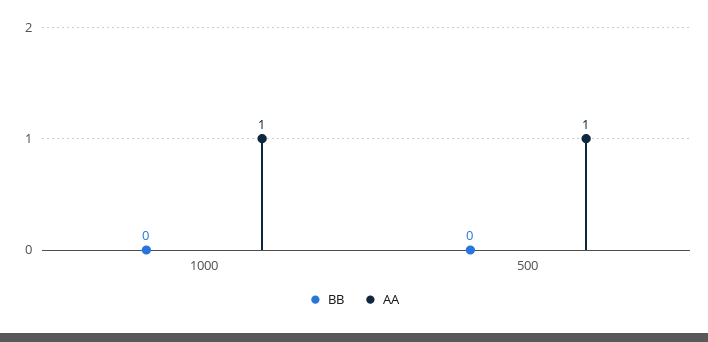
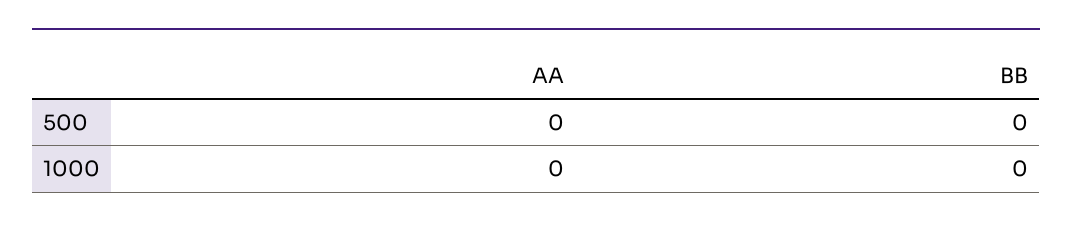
  {
    "BB": {
      "1000": 0,
      "500": 0
    },
    "AA": {
-     "1000": 1,
+     "1000": 0,
-     "500": 1
+     "500": 0
    }
  }

